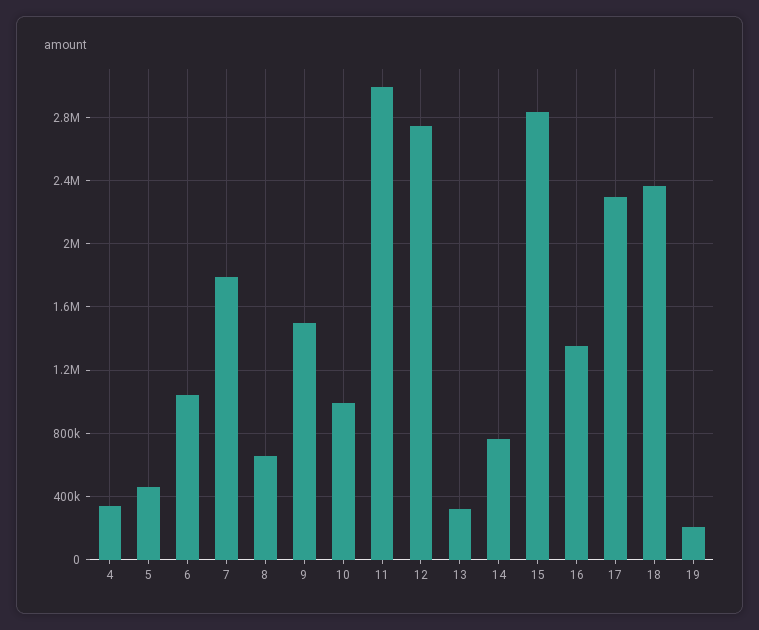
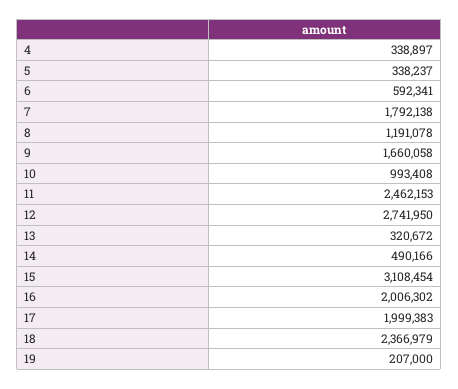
  {
    "4": 338897,
-   "5": 450000,
+   "5": 338237,
-   "6": 1050000,
+   "6": 592341,
    "7": 1792138,
-   "8": 650000,
+   "8": 1191078,
-   "9": 1500000,
+   "9": 1660058,
    "10": 993408,
-   "11": 3000000,
+   "11": 2462153,
    "12": 2741950,
    "13": 320672,
-   "14": 750000,
+   "14": 490166,
-   "15": 2850000,
+   "15": 3108454,
-   "16": 1350000,
+   "16": 2006302,
-   "17": 2300000,
+   "17": 1999383,
    "18": 2366979,
    "19": 207000
  }

